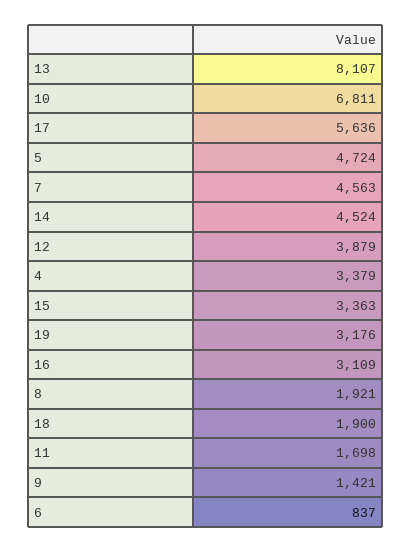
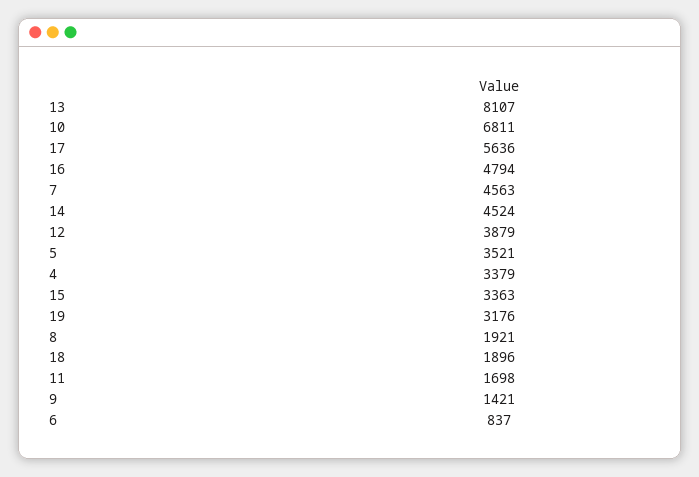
  {
    "13": 8107,
    "10": 6811,
    "17": 5636,
-   "5": 4724,
+   "5": 3521,
    "7": 4563,
    "14": 4524,
    "12": 3879,
    "4": 3379,
    "15": 3363,
    "19": 3176,
-   "16": 3109,
+   "16": 4794,
    "8": 1921,
-   "18": 1900,
+   "18": 1896,
    "11": 1698,
    "9": 1421,
    "6": 837
  }

